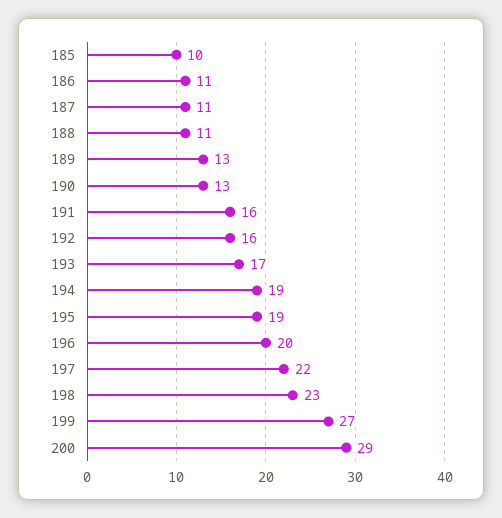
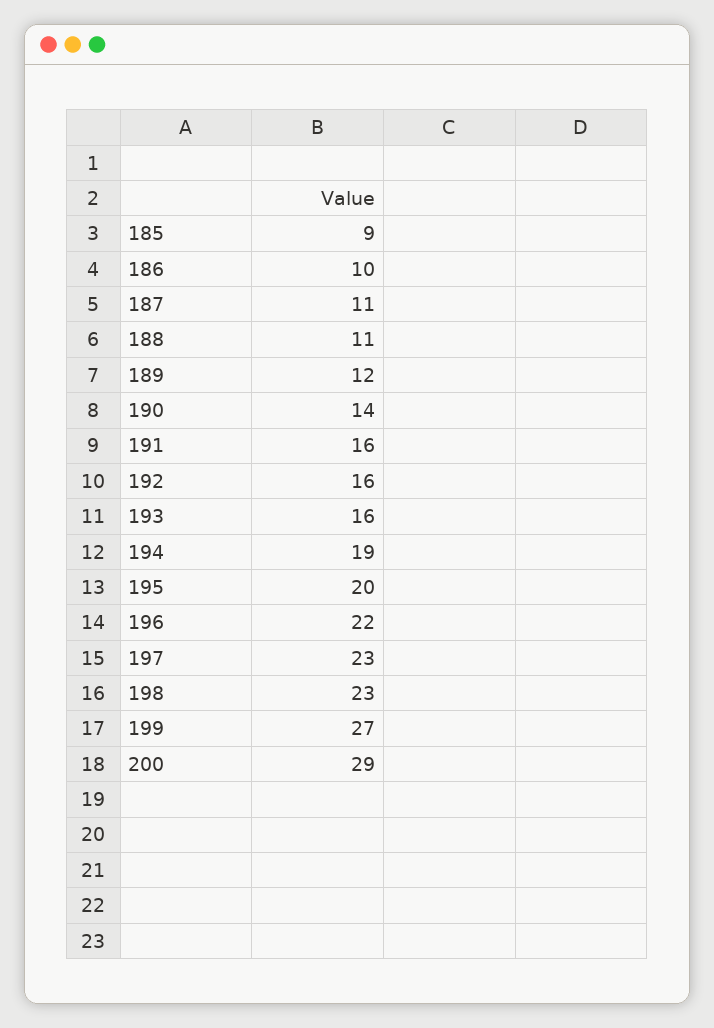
  {
-   "185": 10,
+   "185": 9,
-   "186": 11,
+   "186": 10,
    "187": 11,
    "188": 11,
-   "189": 13,
+   "189": 12,
-   "190": 13,
+   "190": 14,
    "191": 16,
    "192": 16,
-   "193": 17,
+   "193": 16,
    "194": 19,
-   "195": 19,
+   "195": 20,
-   "196": 20,
+   "196": 22,
-   "197": 22,
+   "197": 23,
    "198": 23,
    "199": 27,
    "200": 29
  }

